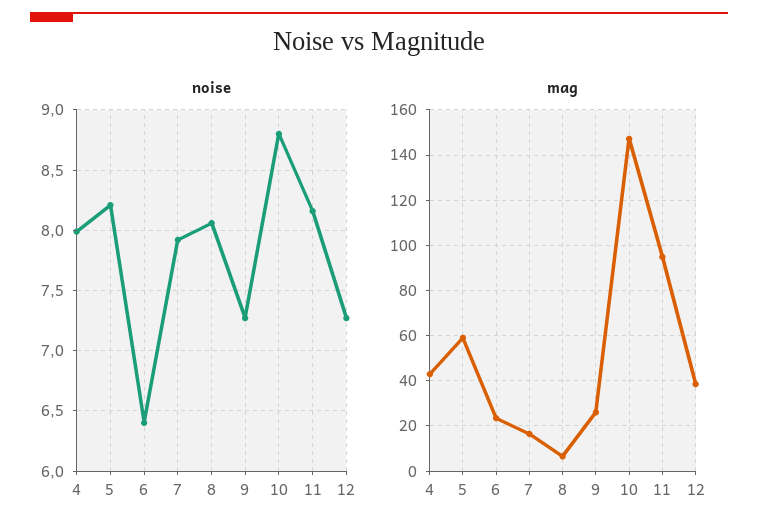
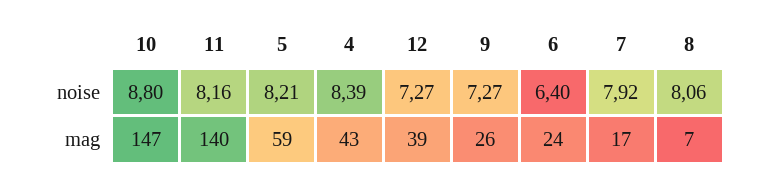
  {
    "noise": {
-     "4": 8,
+     "4": 8.39,
      "5": 8.21,
      "6": 6.4,
      "7": 7.92,
      "8": 8.06,
      "9": 7.27,
      "10": 8.8,
      "11": 8.16,
      "12": 7.27
    },
    "mag": {
      "4": 43,
      "5": 59,
      "6": 24,
      "7": 17,
      "8": 7,
      "9": 26,
      "10": 147,
-     "11": 95,
+     "11": 140,
      "12": 39
    }
  }

